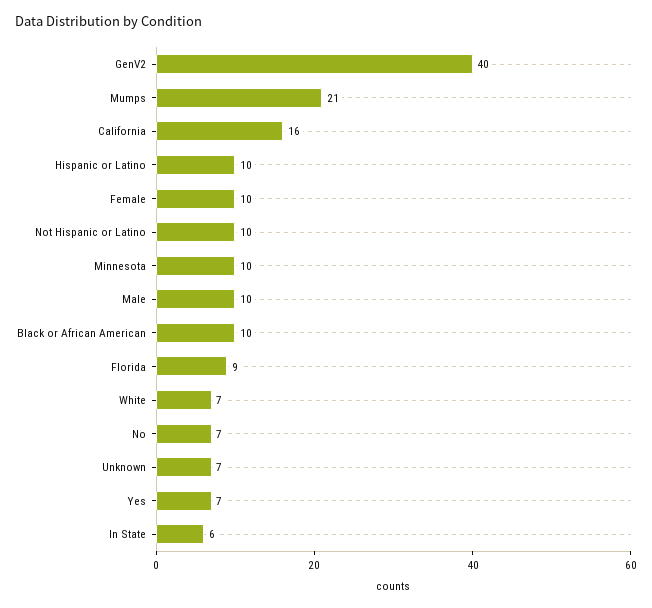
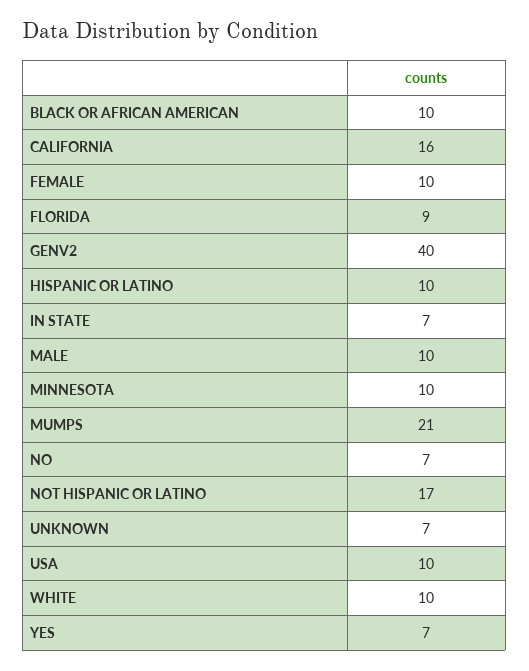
  {
    "GenV2": 40,
    "Mumps": 21,
    "California": 16,
    "Hispanic or Latino": 10,
    "Female": 10,
-   "Not Hispanic or Latino": 10,
+   "Not Hispanic or Latino": 17,
    "Minnesota": 10,
    "Male": 10,
    "Black or African American": 10,
    "Florida": 9,
-   "White": 7,
+   "White": 10,
    "No": 7,
    "Unknown": 7,
    "Yes": 7,
-   "In State": 6
+   "In State": 7,
+   "USA": 10
  }

